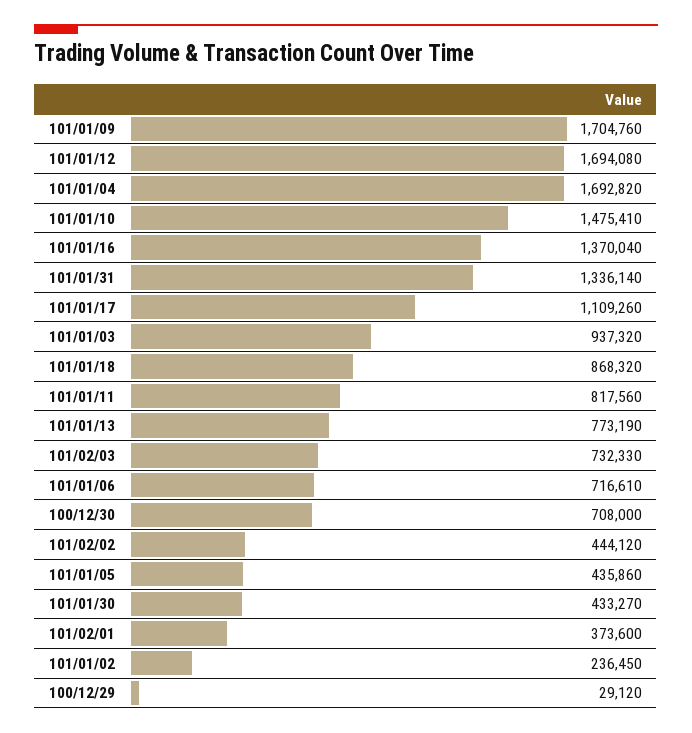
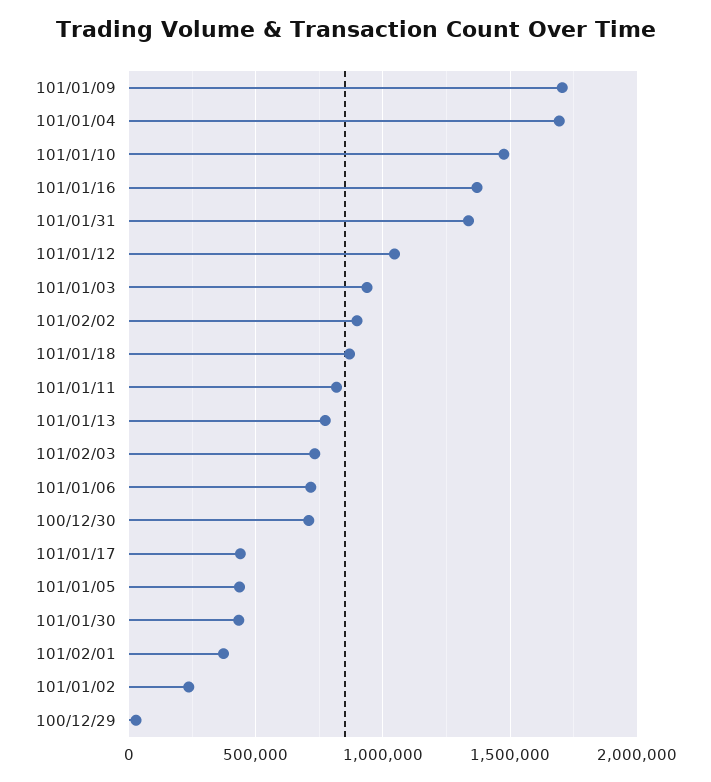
  {
    "101/01/09": 1704760,
-   "101/01/12": 1694080,
+   "101/01/12": 1050000,
    "101/01/04": 1692820,
    "101/01/10": 1475410,
    "101/01/16": 1370040,
    "101/01/31": 1336140,
-   "101/01/17": 1109260,
+   "101/01/17": 450000,
    "101/01/03": 937320,
    "101/01/18": 868320,
    "101/01/11": 817560,
    "101/01/13": 773190,
    "101/02/03": 732330,
    "101/01/06": 716610,
    "100/12/30": 708000,
-   "101/02/02": 444120,
+   "101/02/02": 900000,
    "101/01/05": 435860,
    "101/01/30": 433270,
    "101/02/01": 373600,
    "101/01/02": 236450,
    "100/12/29": 29120
  }

